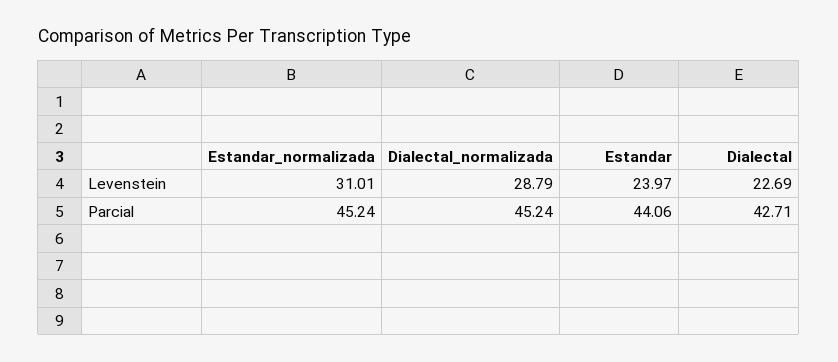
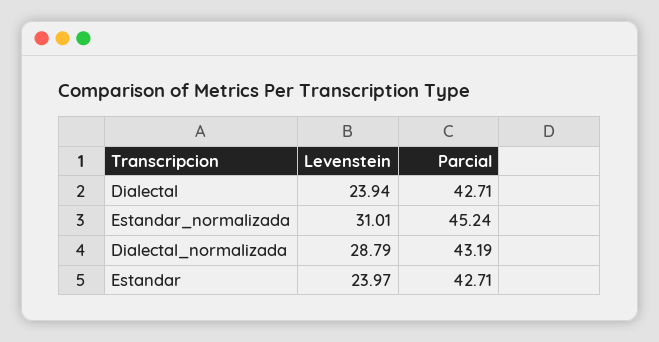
  {
    "Estandar_normalizada": {
      "Levenstein": 31.01,
      "Parcial": 45.24
    },
    "Dialectal_normalizada": {
      "Levenstein": 28.79,
-     "Parcial": 45.24
+     "Parcial": 43.19
    },
    "Estandar": {
      "Levenstein": 23.97,
-     "Parcial": 44.06
+     "Parcial": 42.71
    },
    "Dialectal": {
-     "Levenstein": 22.69,
+     "Levenstein": 23.94,
      "Parcial": 42.71
    }
  }

